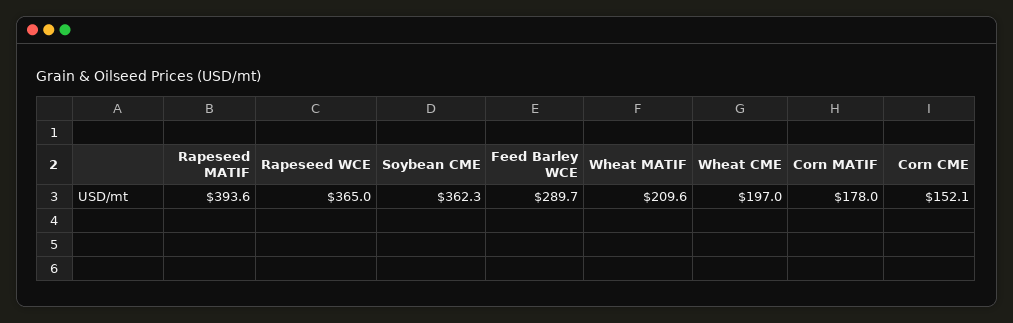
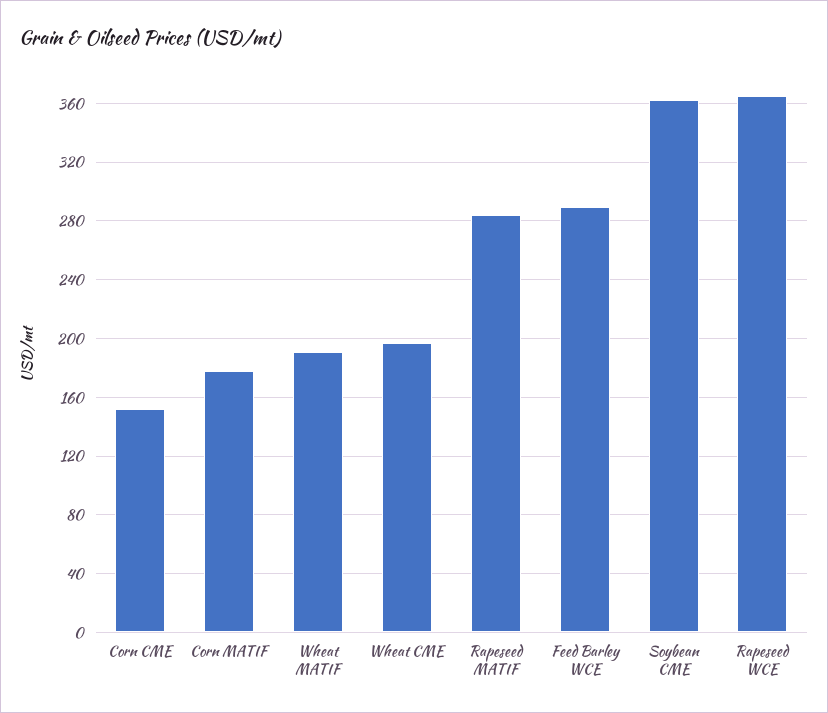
  {
-   "Rapeseed MATIF": 393.6,
+   "Rapeseed MATIF": 285,
    "Rapeseed WCE": 365,
    "Soybean CME": 362.3,
    "Feed Barley WCE": 289.7,
-   "Wheat MATIF": 209.6,
+   "Wheat MATIF": 190,
    "Wheat CME": 197,
    "Corn MATIF": 178,
    "Corn CME": 152.1
  }

